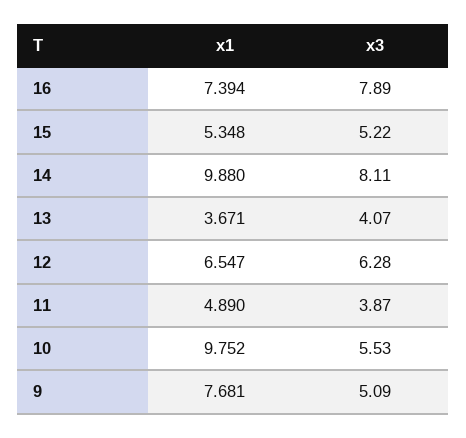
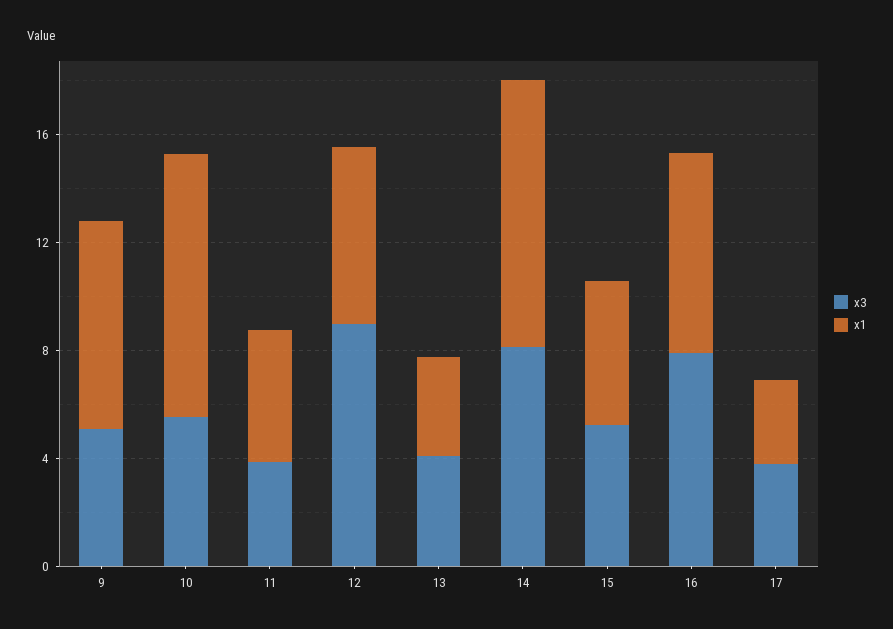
  {
    "x1": {
      "16": 7.394,
      "15": 5.348,
      "14": 9.88,
      "13": 3.671,
      "12": 6.547,
      "11": 4.89,
      "10": 9.752,
-     "9": 7.681
+     "9": 7.681,
+     "17": 3
    },
    "x3": {
      "16": 7.89,
      "15": 5.22,
      "14": 8.11,
      "13": 4.07,
-     "12": 6.28,
+     "12": 9,
      "11": 3.87,
      "10": 5.53,
-     "9": 5.09
+     "9": 5.09,
+     "17": 4
    }
  }

